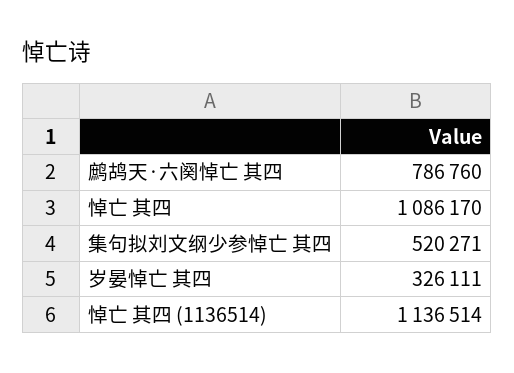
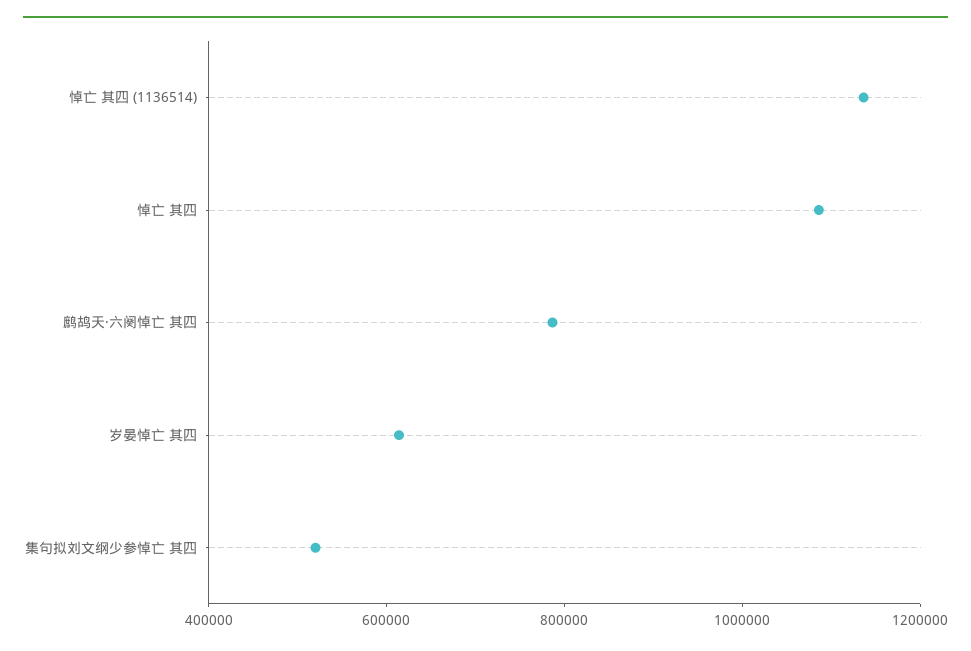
  {
    "鹧鸪天·六阕悼亡 其四": 786760,
    "悼亡 其四": 1086170,
    "集句拟刘文纲少参悼亡 其四": 520271,
-   "岁晏悼亡 其四": 326111,
+   "岁晏悼亡 其四": 600000,
    "悼亡 其四 (1136514)": 1136514
  }

